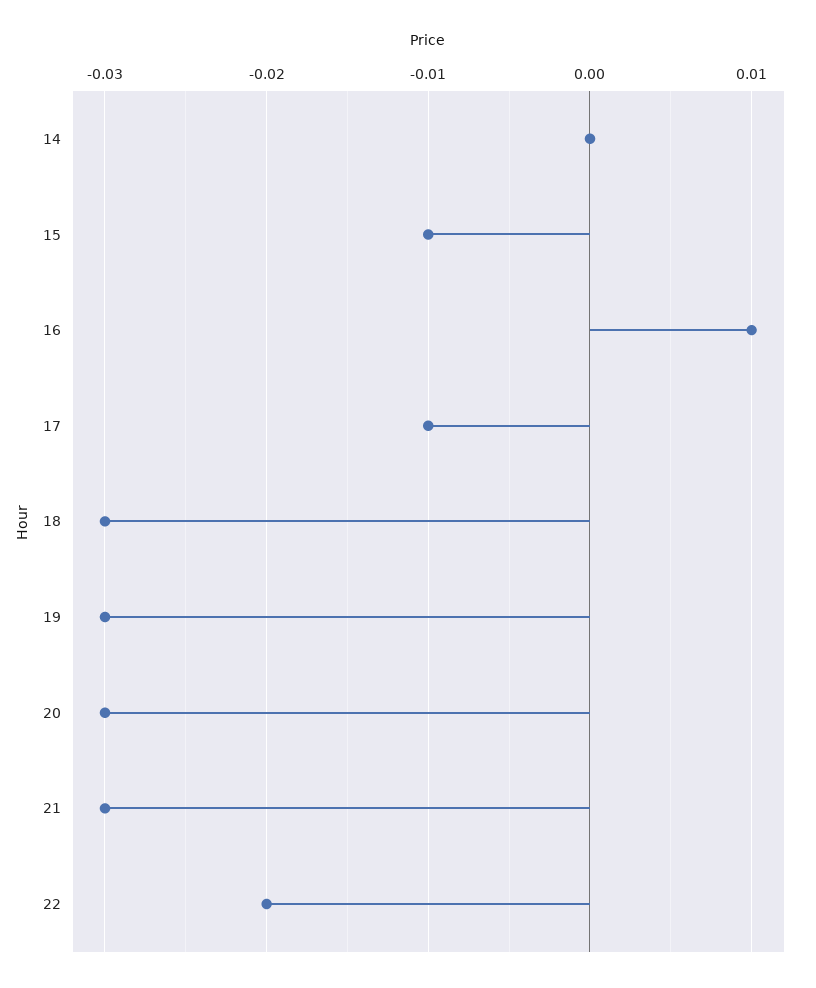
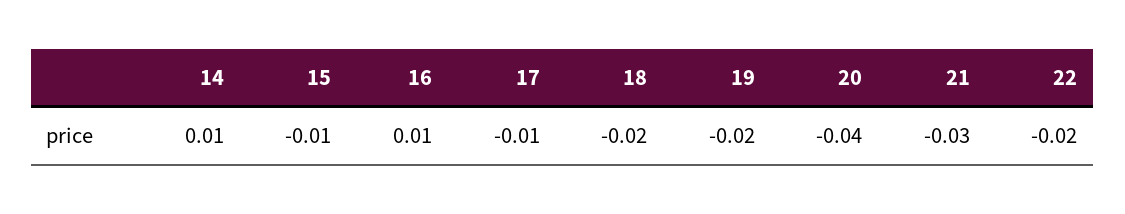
  {
-   "14": 0,
+   "14": 0.01,
    "15": -0.01,
    "16": 0.01,
    "17": -0.01,
-   "18": -0.03,
+   "18": -0.02,
-   "19": -0.03,
+   "19": -0.02,
-   "20": -0.03,
+   "20": -0.04,
    "21": -0.03,
    "22": -0.02
  }

